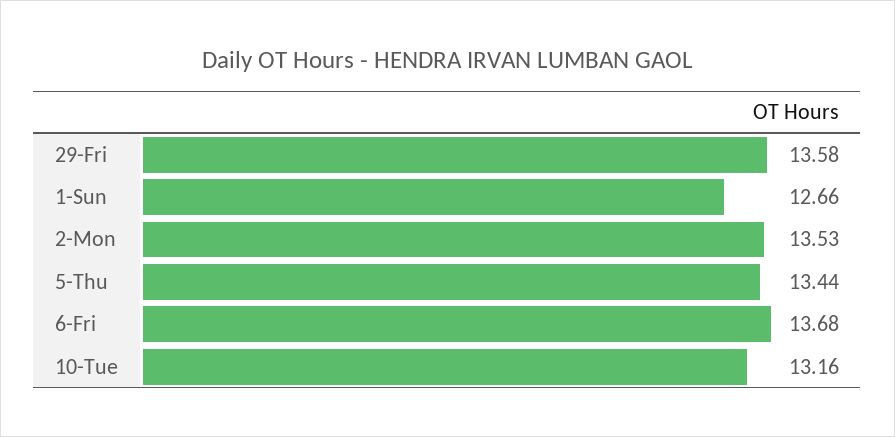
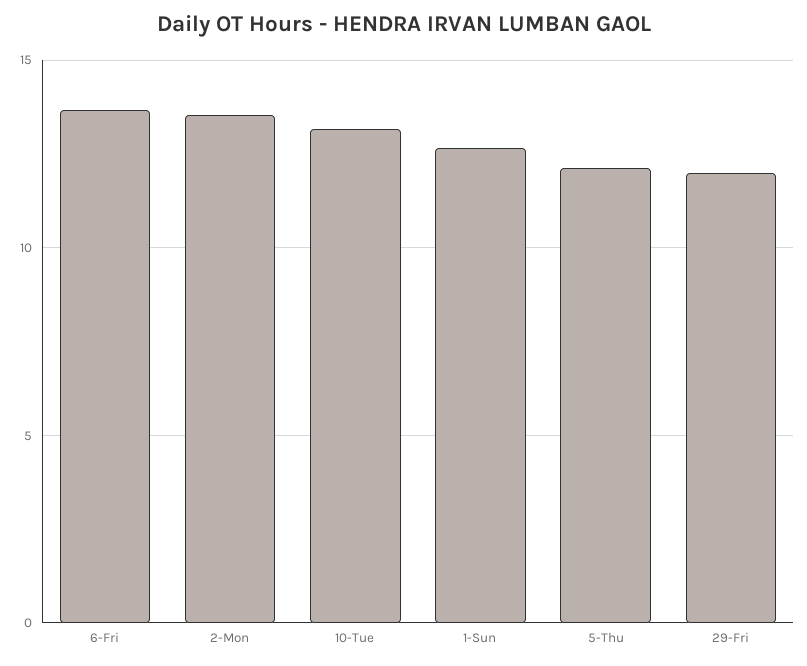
  {
-   "29-Fri": 13.58,
+   "29-Fri": 12,
    "1-Sun": 12.66,
    "2-Mon": 13.53,
-   "5-Thu": 13.44,
+   "5-Thu": 12,
    "6-Fri": 13.68,
    "10-Tue": 13.16
  }

